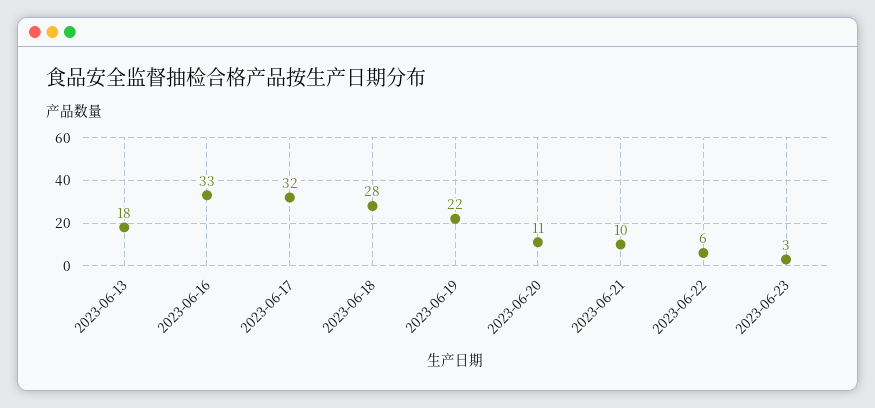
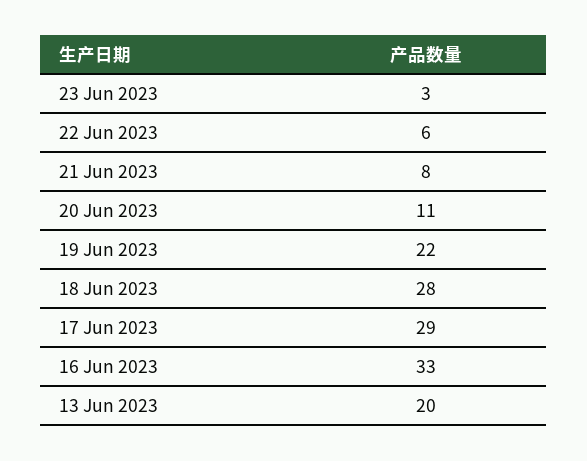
  {
-   "2023-06-13": 18,
+   "2023-06-13": 20,
    "2023-06-16": 33,
-   "2023-06-17": 32,
+   "2023-06-17": 29,
    "2023-06-18": 28,
    "2023-06-19": 22,
    "2023-06-20": 11,
-   "2023-06-21": 10,
+   "2023-06-21": 8,
    "2023-06-22": 6,
    "2023-06-23": 3
  }

